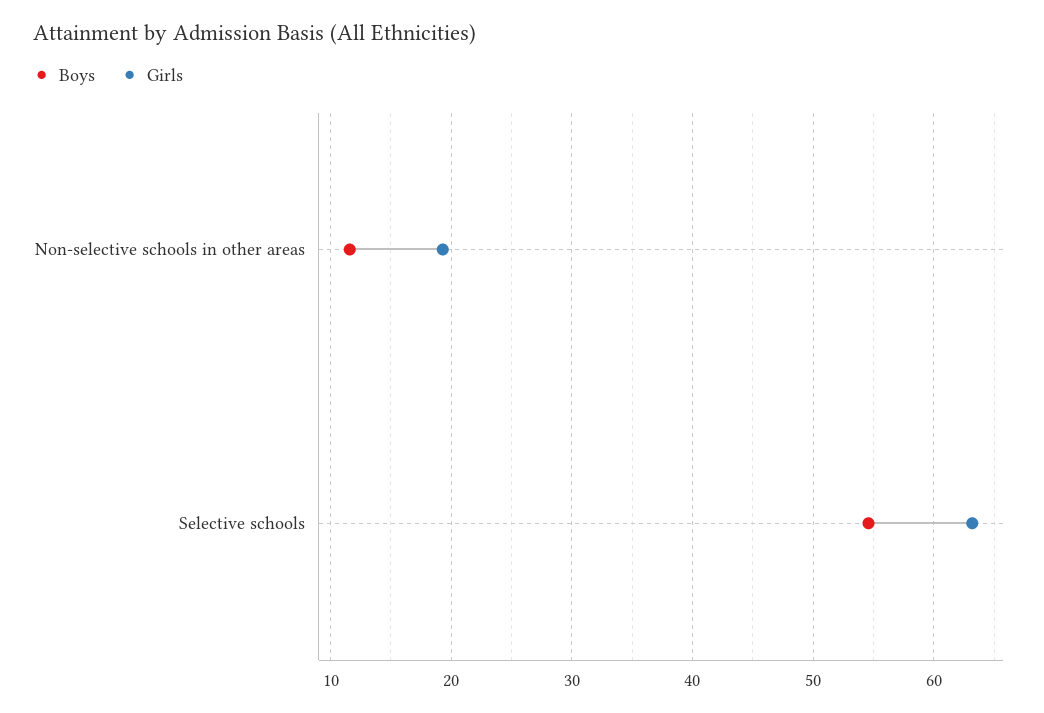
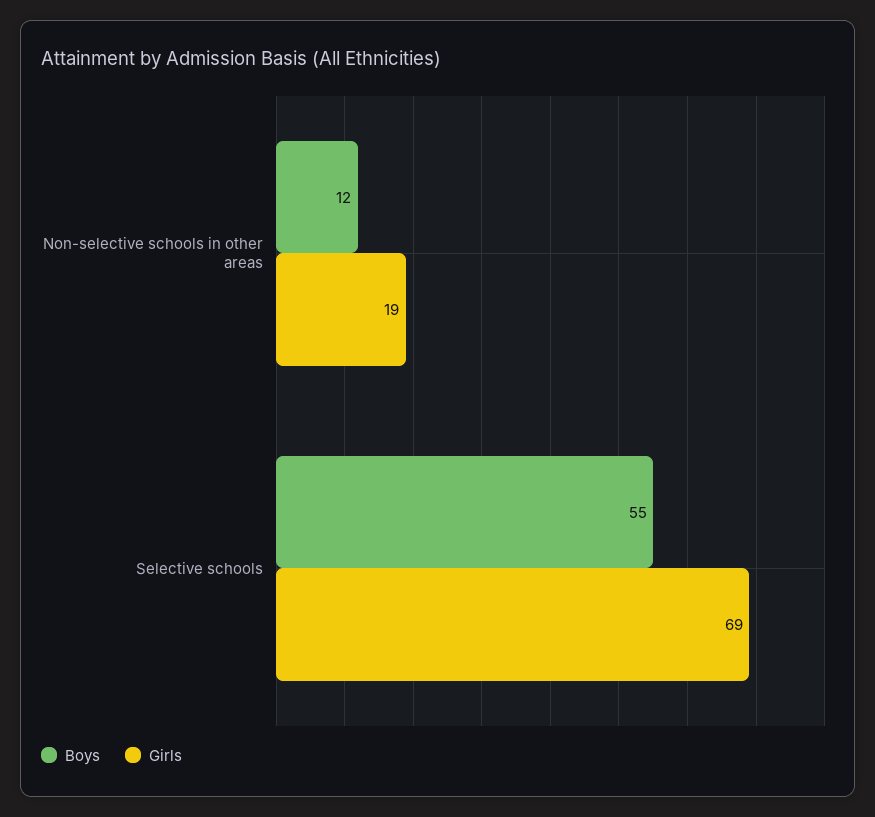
  {
    "Boys": {
      "Non-selective schools in other areas": 12,
      "Selective schools": 55
    },
    "Girls": {
      "Non-selective schools in other areas": 19,
-     "Selective schools": 63
+     "Selective schools": 69
    }
  }

